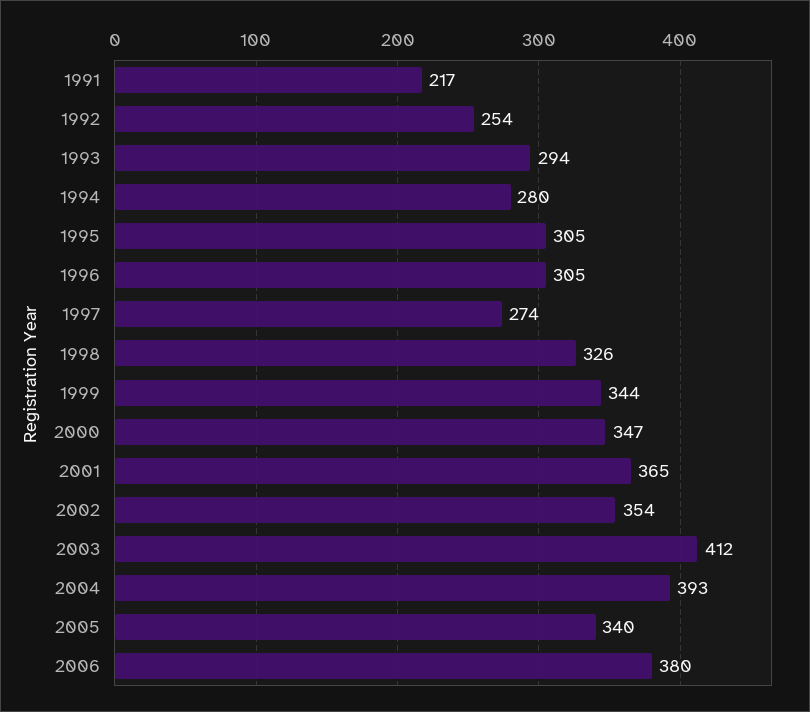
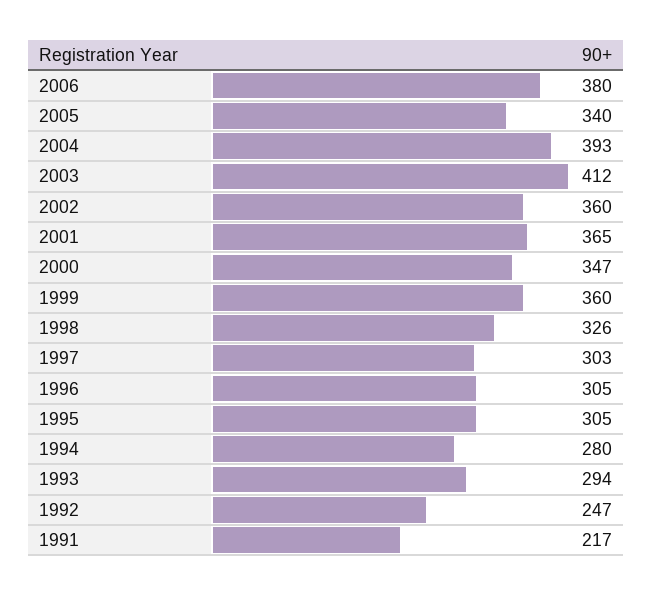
  {
    "1991": 217,
-   "1992": 254,
+   "1992": 247,
    "1993": 294,
    "1994": 280,
    "1995": 305,
    "1996": 305,
-   "1997": 274,
+   "1997": 303,
    "1998": 326,
-   "1999": 344,
+   "1999": 360,
    "2000": 347,
    "2001": 365,
-   "2002": 354,
+   "2002": 360,
    "2003": 412,
    "2004": 393,
    "2005": 340,
    "2006": 380
  }

